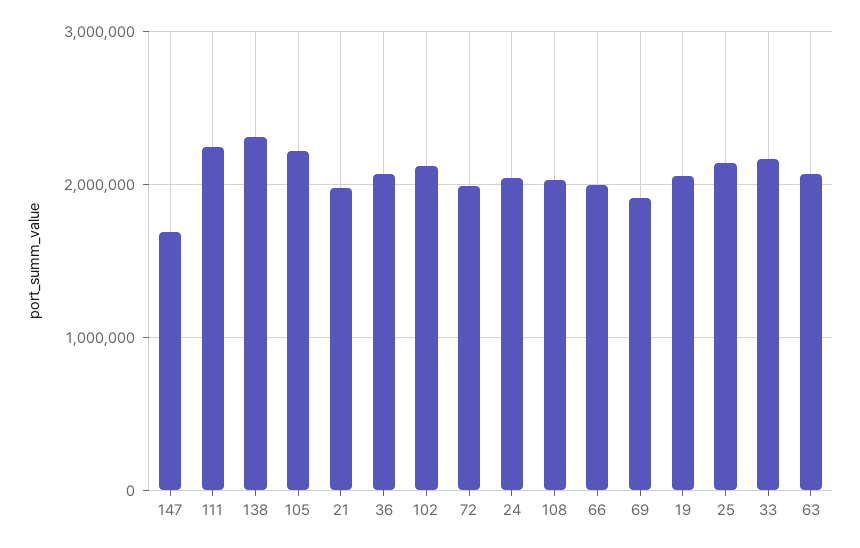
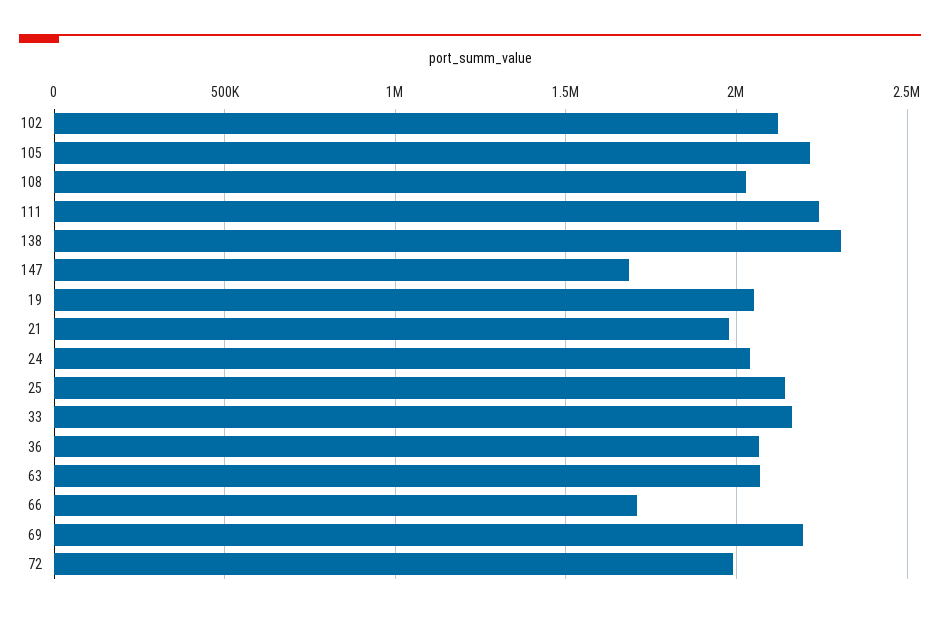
  {
    "147": 1700000,
    "111": 2250000,
    "138": 2300000,
    "105": 2200000,
    "21": 2000000,
    "36": 2050000,
    "102": 2100000,
    "72": 2000000,
    "24": 2050000,
    "108": 2050000,
-   "66": 2000000,
+   "66": 1700000,
-   "69": 1900000,
+   "69": 2200000,
    "19": 2050000,
    "25": 2150000,
    "33": 2150000,
    "63": 2050000
  }

